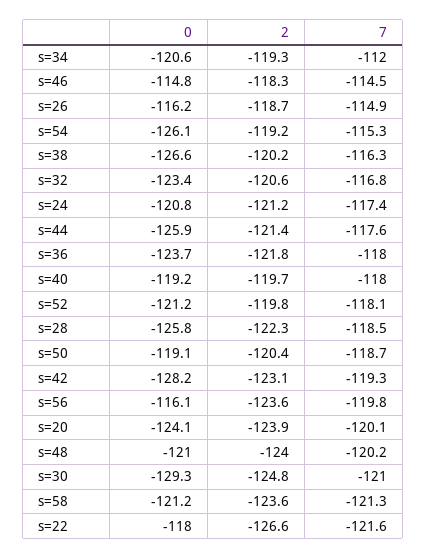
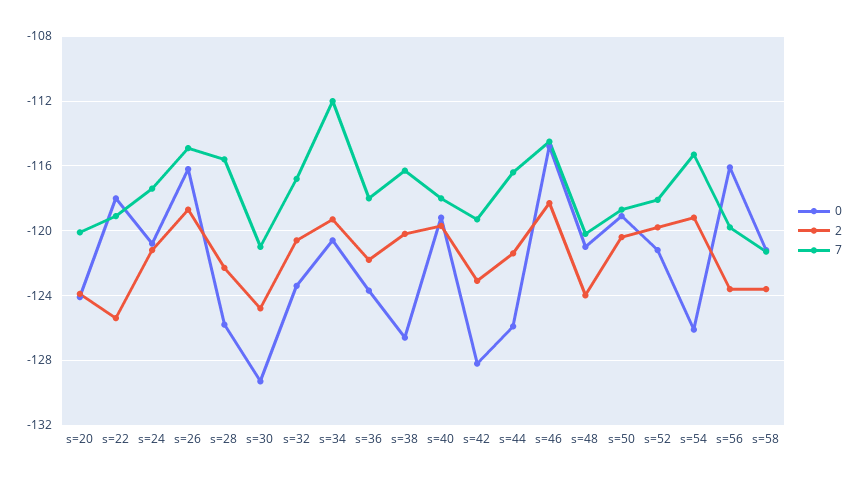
  {
    "0": {
      "s=34": -120.6,
      "s=46": -114.8,
      "s=26": -116.2,
      "s=54": -126.1,
      "s=38": -126.6,
      "s=32": -123.4,
      "s=24": -120.8,
      "s=44": -125.9,
      "s=36": -123.7,
      "s=40": -119.2,
      "s=52": -121.2,
      "s=28": -125.8,
      "s=50": -119.1,
      "s=42": -128.2,
      "s=56": -116.1,
      "s=20": -124.1,
      "s=48": -121,
      "s=30": -129.3,
      "s=58": -121.2,
      "s=22": -118
    },
    "2": {
      "s=34": -119.3,
      "s=46": -118.3,
      "s=26": -118.7,
      "s=54": -119.2,
      "s=38": -120.2,
      "s=32": -120.6,
      "s=24": -121.2,
      "s=44": -121.4,
      "s=36": -121.8,
      "s=40": -119.7,
      "s=52": -119.8,
      "s=28": -122.3,
      "s=50": -120.4,
      "s=42": -123.1,
      "s=56": -123.6,
      "s=20": -123.9,
      "s=48": -124,
      "s=30": -124.8,
      "s=58": -123.6,
-     "s=22": -126.6
+     "s=22": -125.5
    },
    "7": {
      "s=34": -112,
      "s=46": -114.5,
      "s=26": -114.9,
      "s=54": -115.3,
      "s=38": -116.3,
      "s=32": -116.8,
      "s=24": -117.4,
-     "s=44": -117.6,
+     "s=44": -116.5,
      "s=36": -118,
      "s=40": -118,
      "s=52": -118.1,
-     "s=28": -118.5,
+     "s=28": -115.5,
      "s=50": -118.7,
      "s=42": -119.3,
      "s=56": -119.8,
      "s=20": -120.1,
      "s=48": -120.2,
      "s=30": -121,
      "s=58": -121.3,
-     "s=22": -121.6
+     "s=22": -119
    }
  }

